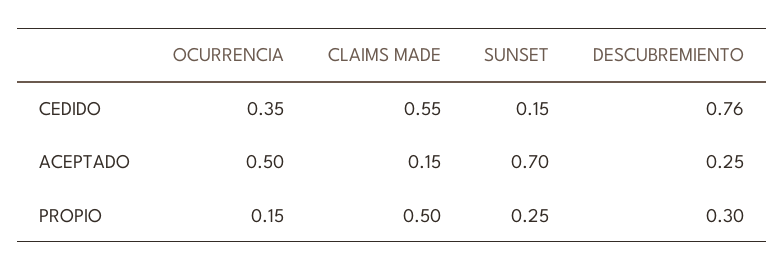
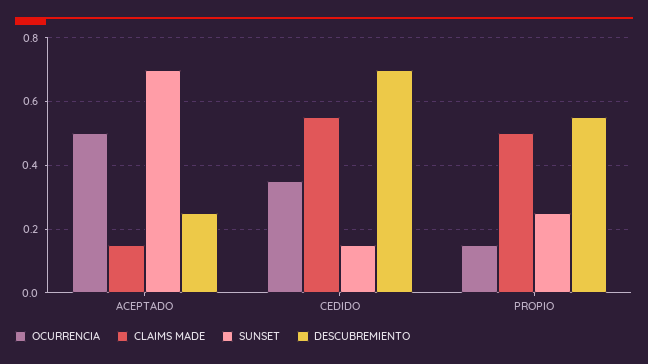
  {
    "OCURRENCIA": {
      "CEDIDO": 0.35,
      "ACEPTADO": 0.5,
      "PROPIO": 0.15
    },
    "CLAIMS MADE": {
      "CEDIDO": 0.55,
      "ACEPTADO": 0.15,
      "PROPIO": 0.5
    },
    "SUNSET": {
      "CEDIDO": 0.15,
      "ACEPTADO": 0.7,
      "PROPIO": 0.25
    },
    "DESCUBREMIENTO": {
-     "CEDIDO": 0.76,
+     "CEDIDO": 0.7,
      "ACEPTADO": 0.25,
-     "PROPIO": 0.3
+     "PROPIO": 0.55
    }
  }

